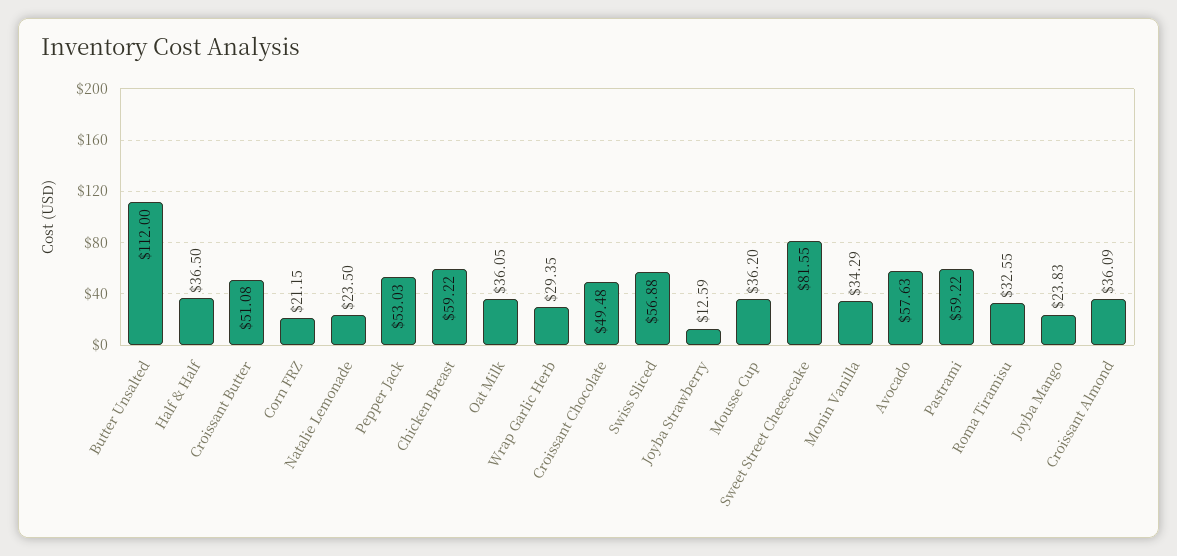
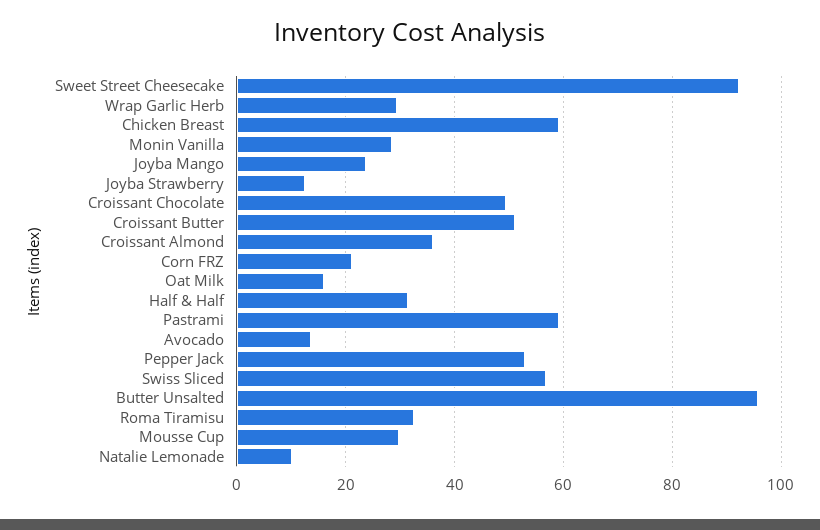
  {
-   "Butter Unsalted": 112,
+   "Butter Unsalted": 96,
-   "Half & Half": 36.5,
+   "Half & Half": 32,
    "Croissant Butter": 51.08,
    "Corn FRZ": 21.15,
-   "Natalie Lemonade": 23.5,
+   "Natalie Lemonade": 10,
    "Pepper Jack": 53.03,
    "Chicken Breast": 59.22,
-   "Oat Milk": 36.05,
+   "Oat Milk": 16,
    "Wrap Garlic Herb": 29.35,
    "Croissant Chocolate": 49.48,
    "Swiss Sliced": 56.88,
    "Joyba Strawberry": 12.59,
-   "Mousse Cup": 36.2,
+   "Mousse Cup": 30,
-   "Sweet Street Cheesecake": 81.55,
+   "Sweet Street Cheesecake": 92,
-   "Monin Vanilla": 34.29,
+   "Monin Vanilla": 28,
-   "Avocado": 57.63,
+   "Avocado": 14,
    "Pastrami": 59.22,
    "Roma Tiramisu": 32.55,
    "Joyba Mango": 23.83,
    "Croissant Almond": 36.09
  }

